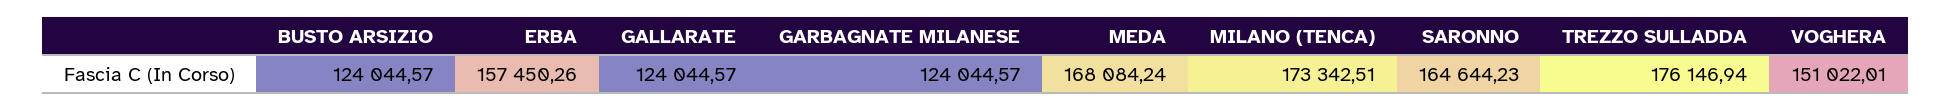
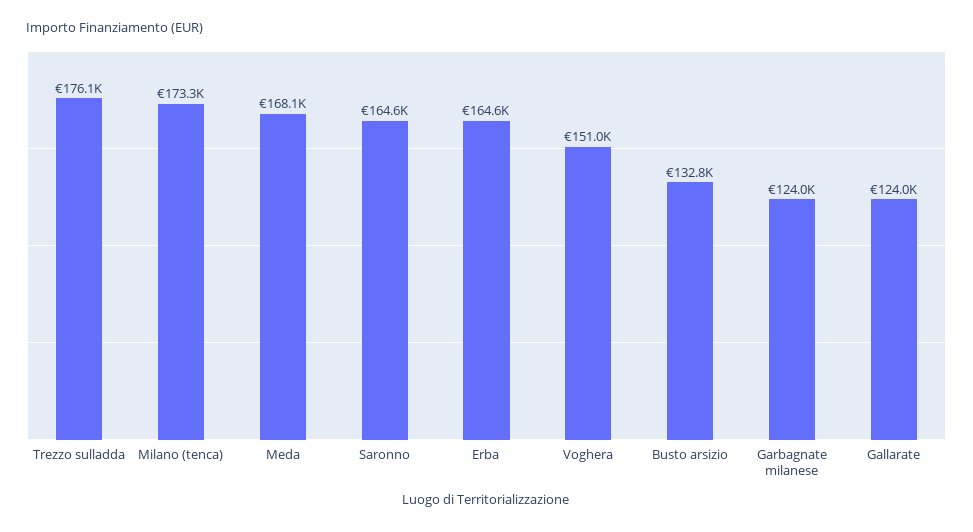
  {
-   "BUSTO ARSIZIO": 124044.57,
+   "BUSTO ARSIZIO": 132800,
-   "ERBA": 157450.26,
+   "ERBA": 164600,
    "GALLARATE": 124044.57,
    "GARBAGNATE MILANESE": 124044.57,
    "MEDA": 168084.24,
    "MILANO (TENCA)": 173342.51,
    "SARONNO": 164644.23,
    "TREZZO SULLADDA": 176146.94,
    "VOGHERA": 151022.01
  }

